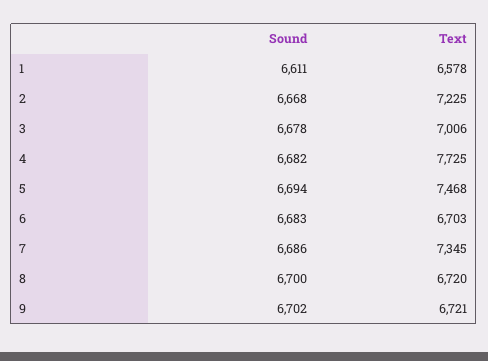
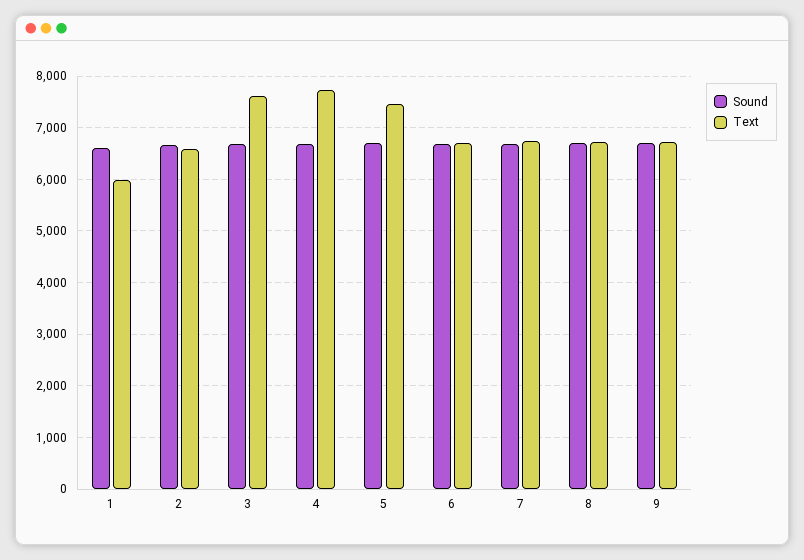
  {
    "Sound": {
      "1": 6611,
      "2": 6668,
      "3": 6678,
      "4": 6682,
      "5": 6694,
      "6": 6683,
      "7": 6686,
      "8": 6700,
      "9": 6702
    },
    "Text": {
-     "1": 6578,
+     "1": 6000,
-     "2": 7225,
+     "2": 6600,
-     "3": 7006,
+     "3": 7600,
      "4": 7725,
      "5": 7468,
      "6": 6703,
-     "7": 7345,
+     "7": 6800,
      "8": 6720,
      "9": 6721
    }
  }

